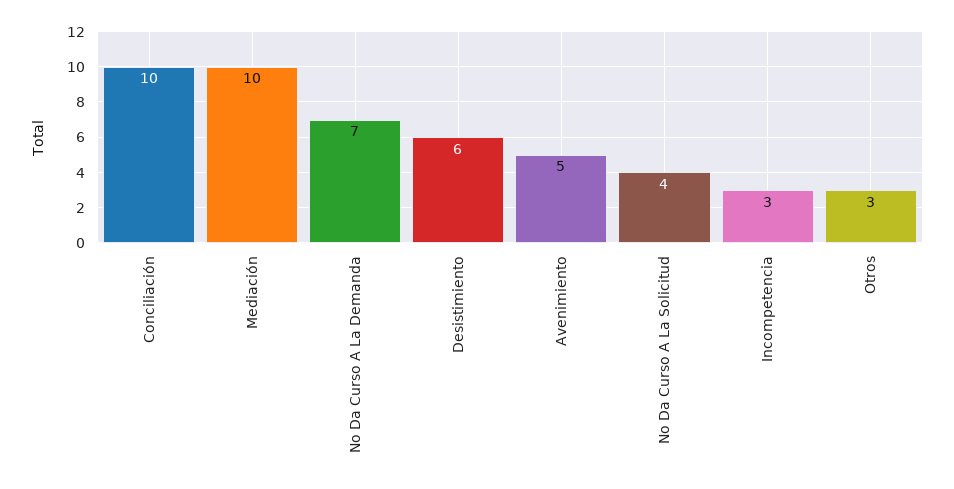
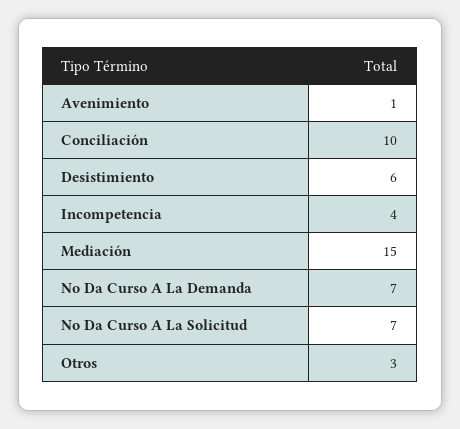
  {
    "Conciliación": 10,
-   "Mediación": 10,
+   "Mediación": 15,
    "No Da Curso A La Demanda": 7,
    "Desistimiento": 6,
-   "Avenimiento": 5,
+   "Avenimiento": 1,
-   "No Da Curso A La Solicitud": 4,
+   "No Da Curso A La Solicitud": 7,
-   "Incompetencia": 3,
+   "Incompetencia": 4,
    "Otros": 3
  }

